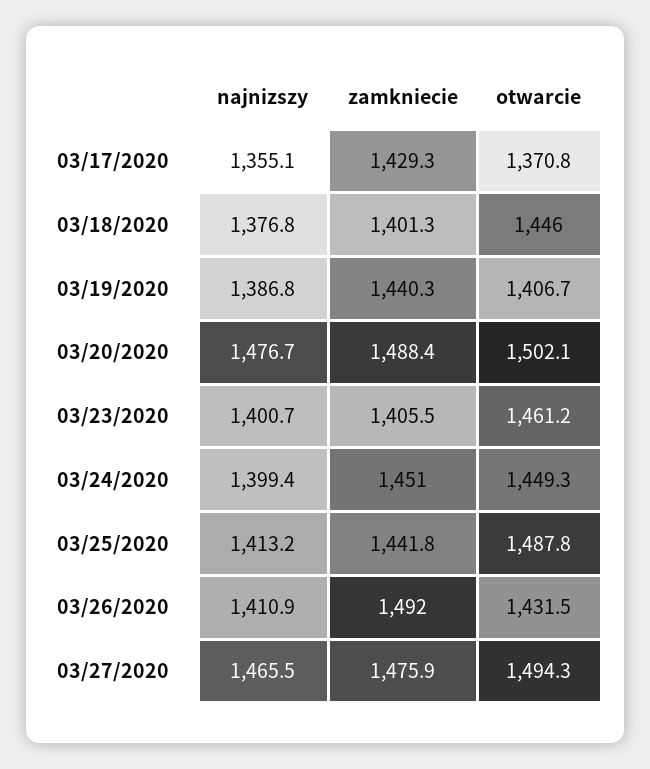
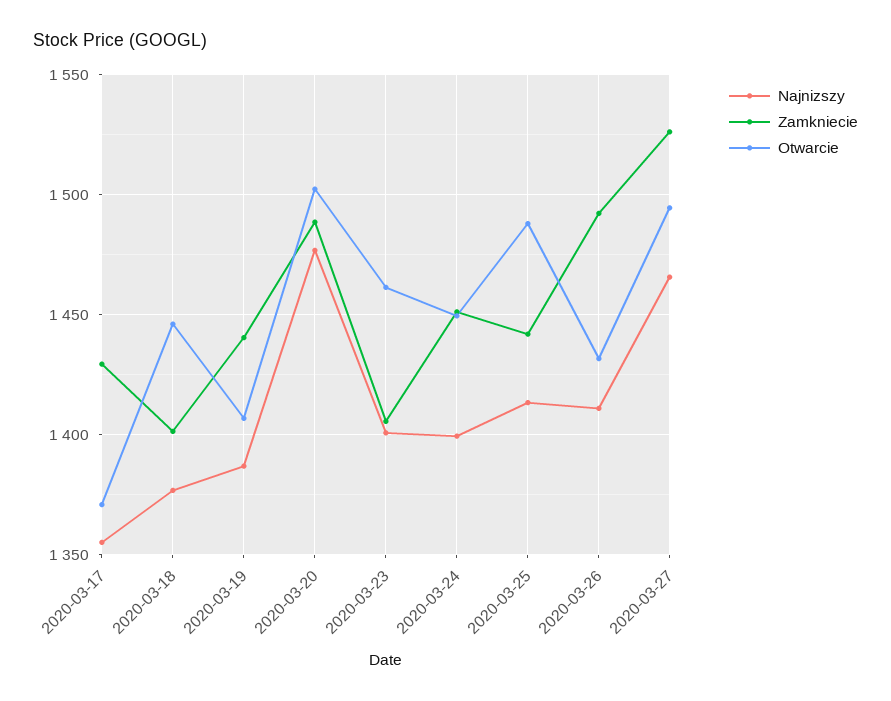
  {
    "najnizszy": {
      "03/17/2020": 1355.1,
      "03/18/2020": 1376.8,
      "03/19/2020": 1386.8,
      "03/20/2020": 1476.7,
      "03/23/2020": 1400.7,
      "03/24/2020": 1399.4,
      "03/25/2020": 1413.2,
      "03/26/2020": 1410.9,
      "03/27/2020": 1465.5
    },
    "zamkniecie": {
      "03/17/2020": 1429.3,
      "03/18/2020": 1401.3,
      "03/19/2020": 1440.3,
      "03/20/2020": 1488.4,
      "03/23/2020": 1405.5,
      "03/24/2020": 1451,
      "03/25/2020": 1441.8,
      "03/26/2020": 1492,
-     "03/27/2020": 1475.9
+     "03/27/2020": 1525
    },
    "otwarcie": {
      "03/17/2020": 1370.8,
      "03/18/2020": 1446,
      "03/19/2020": 1406.7,
      "03/20/2020": 1502.1,
      "03/23/2020": 1461.2,
      "03/24/2020": 1449.3,
      "03/25/2020": 1487.8,
      "03/26/2020": 1431.5,
      "03/27/2020": 1494.3
    }
  }

